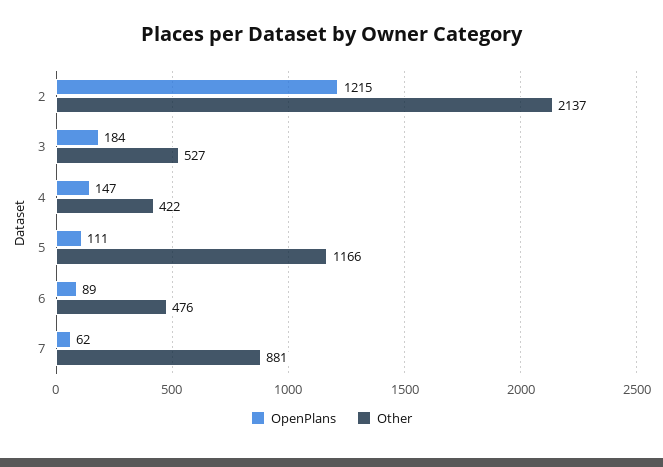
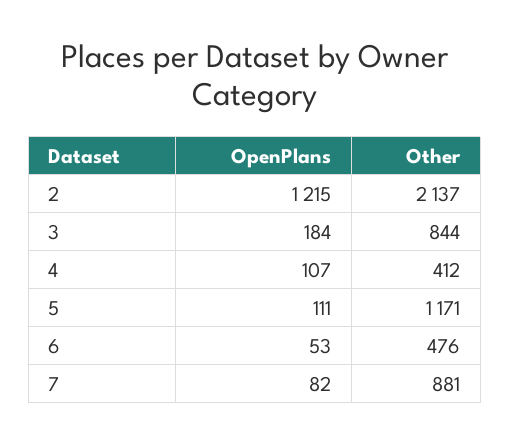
  {
    "OpenPlans": {
      "2": 1215,
      "3": 184,
-     "4": 147,
+     "4": 107,
      "5": 111,
-     "6": 89,
+     "6": 53,
-     "7": 62
+     "7": 82
    },
    "Other": {
      "2": 2137,
-     "3": 527,
+     "3": 844,
-     "4": 422,
+     "4": 412,
-     "5": 1166,
+     "5": 1171,
      "6": 476,
      "7": 881
    }
  }

